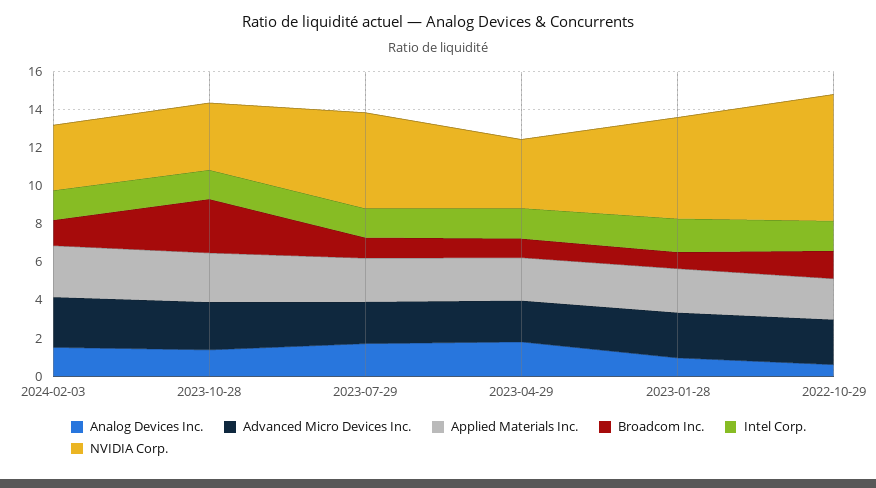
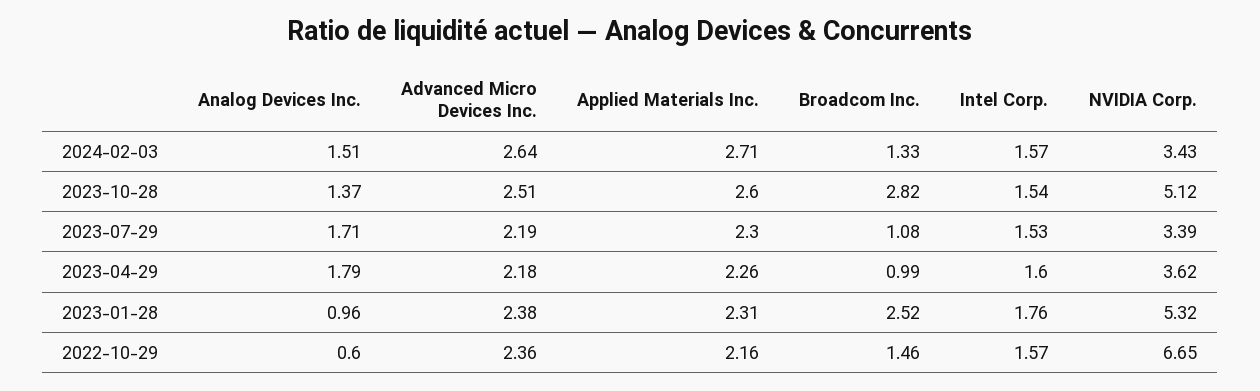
  {
    "Analog Devices Inc.": {
      "2024-02-03": 1.51,
      "2023-10-28": 1.37,
      "2023-07-29": 1.71,
      "2023-04-29": 1.79,
      "2023-01-28": 0.96,
      "2022-10-29": 0.6
    },
    "Advanced Micro Devices Inc.": {
      "2024-02-03": 2.64,
      "2023-10-28": 2.51,
      "2023-07-29": 2.19,
      "2023-04-29": 2.18,
      "2023-01-28": 2.38,
      "2022-10-29": 2.36
    },
    "Applied Materials Inc.": {
      "2024-02-03": 2.71,
      "2023-10-28": 2.6,
      "2023-07-29": 2.3,
      "2023-04-29": 2.26,
      "2023-01-28": 2.31,
      "2022-10-29": 2.16
    },
    "Broadcom Inc.": {
      "2024-02-03": 1.33,
      "2023-10-28": 2.82,
      "2023-07-29": 1.08,
      "2023-04-29": 0.99,
-     "2023-01-28": 1,
+     "2023-01-28": 2.52,
      "2022-10-29": 1.46
    },
    "Intel Corp.": {
      "2024-02-03": 1.57,
      "2023-10-28": 1.54,
      "2023-07-29": 1.53,
      "2023-04-29": 1.6,
      "2023-01-28": 1.76,
      "2022-10-29": 1.57
    },
    "NVIDIA Corp.": {
      "2024-02-03": 3.43,
-     "2023-10-28": 3.5,
+     "2023-10-28": 5.12,
-     "2023-07-29": 5,
+     "2023-07-29": 3.39,
      "2023-04-29": 3.62,
      "2023-01-28": 5.32,
      "2022-10-29": 6.65
    }
  }

